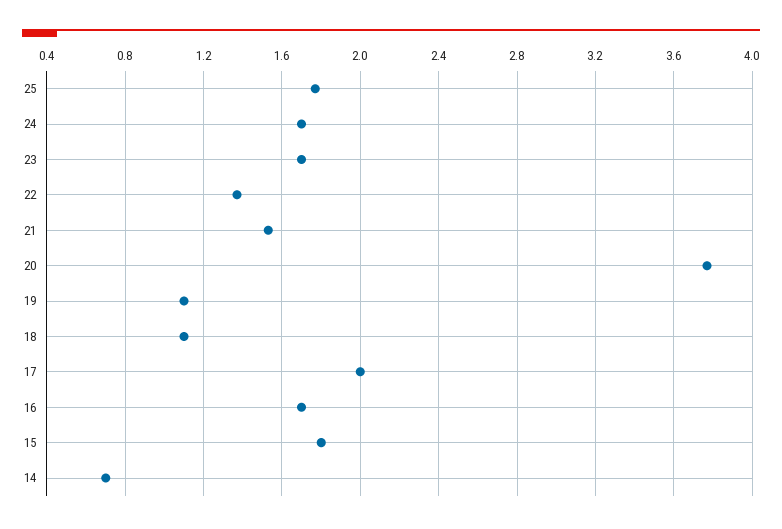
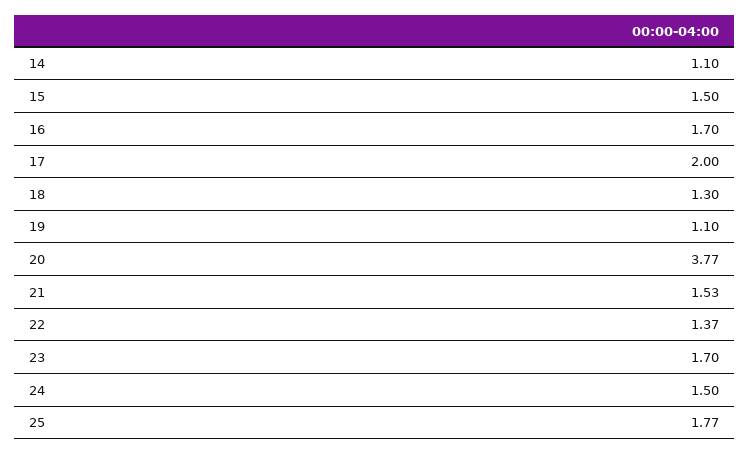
  {
    "25": 1.77,
-   "24": 1.7,
+   "24": 1.5,
    "23": 1.7,
    "22": 1.37,
    "21": 1.53,
    "20": 3.77,
    "19": 1.1,
-   "18": 1.1,
+   "18": 1.3,
    "17": 2,
    "16": 1.7,
-   "15": 1.8,
+   "15": 1.5,
-   "14": 0.7
+   "14": 1.1
  }

